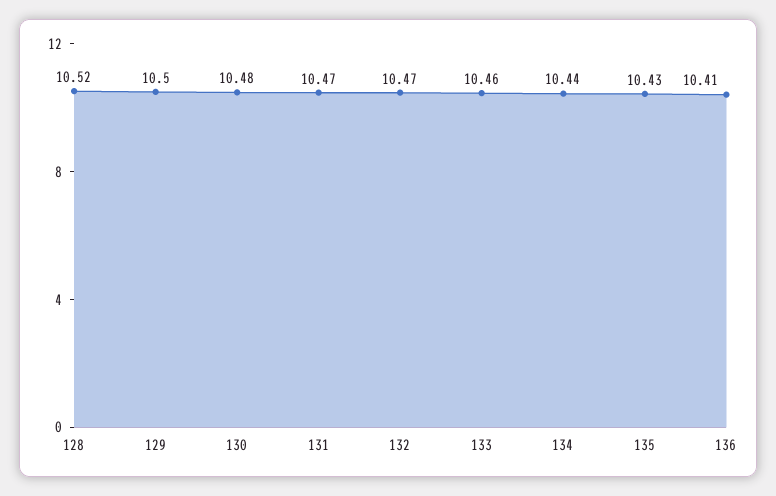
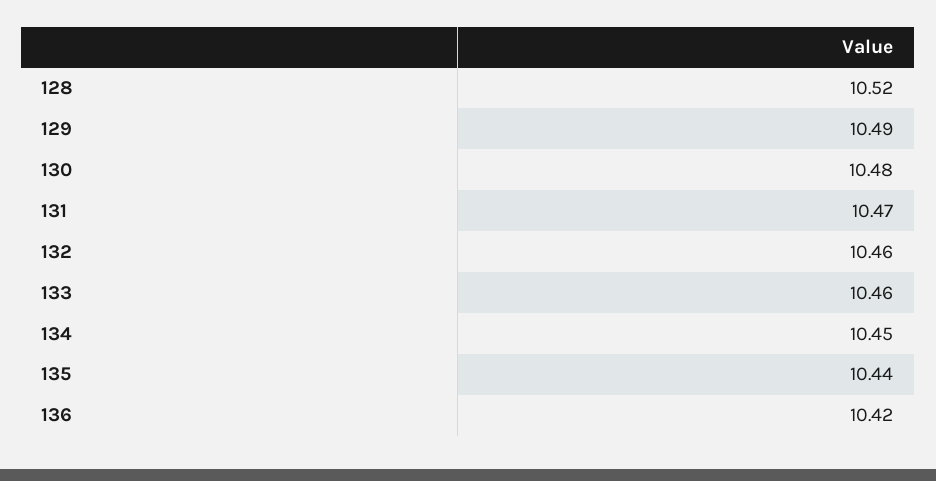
  {
    "128": 10.52,
-   "129": 10.5,
+   "129": 10.49,
    "130": 10.48,
    "131": 10.47,
-   "132": 10.47,
+   "132": 10.46,
    "133": 10.46,
-   "134": 10.44,
+   "134": 10.45,
-   "135": 10.43,
+   "135": 10.44,
-   "136": 10.41
+   "136": 10.42
  }

